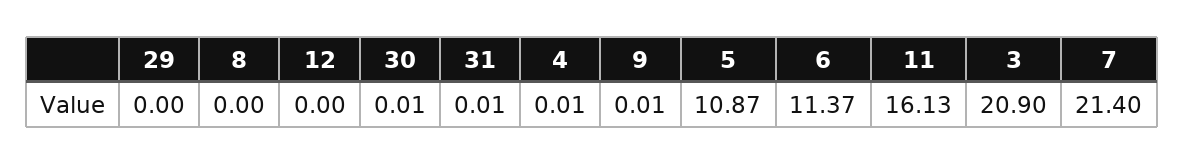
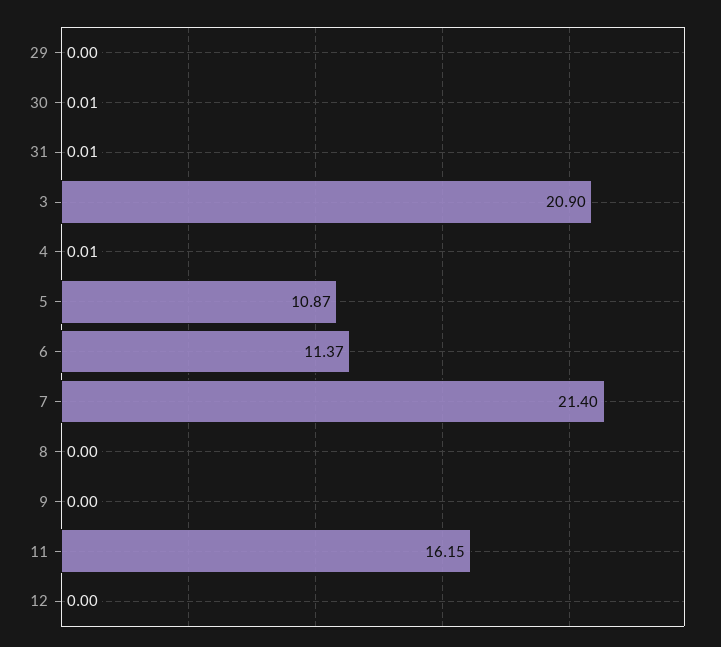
  {
    "29": 0,
    "8": 0,
    "12": 0,
    "30": 0.01,
    "31": 0.01,
    "4": 0.01,
-   "9": 0.01,
+   "9": 0,
    "5": 10.87,
    "6": 11.37,
-   "11": 16.13,
+   "11": 16.15,
    "3": 20.9,
    "7": 21.4
  }

